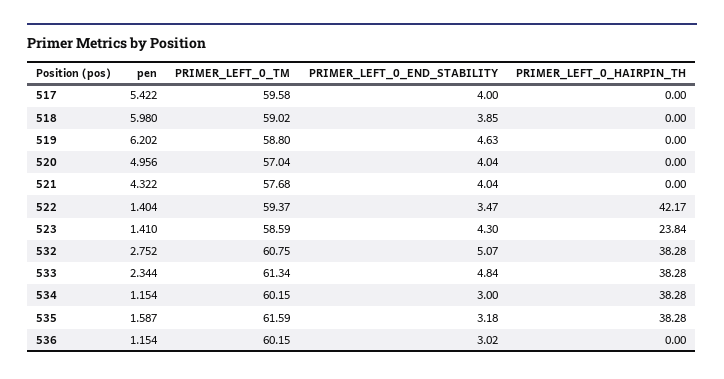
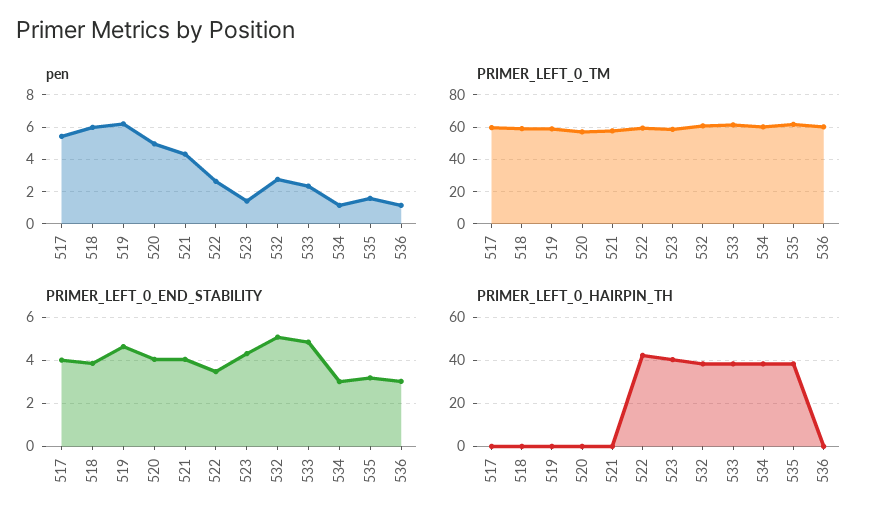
  {
    "pen": {
      "517": 5.422,
      "518": 5.98,
      "519": 6.202,
      "520": 4.956,
      "521": 4.322,
-     "522": 1.404,
+     "522": 2.5,
      "523": 1.41,
      "532": 2.752,
      "533": 2.344,
      "534": 1.154,
      "535": 1.587,
      "536": 1.154
    },
    "PRIMER_LEFT_0_TM": {
      "517": 59.58,
      "518": 59.02,
      "519": 58.8,
      "520": 57.04,
      "521": 57.68,
      "522": 59.37,
      "523": 58.59,
      "532": 60.75,
      "533": 61.34,
      "534": 60.15,
      "535": 61.59,
      "536": 60.15
    },
    "PRIMER_LEFT_0_END_STABILITY": {
      "517": 4,
      "518": 3.85,
      "519": 4.63,
      "520": 4.04,
      "521": 4.04,
      "522": 3.47,
      "523": 4.3,
      "532": 5.07,
      "533": 4.84,
      "534": 3,
      "535": 3.18,
      "536": 3.02
    },
    "PRIMER_LEFT_0_HAIRPIN_TH": {
      "517": 0,
      "518": 0,
      "519": 0,
      "520": 0,
      "521": 0,
      "522": 42.17,
-     "523": 23.84,
+     "523": 40,
      "532": 38.28,
      "533": 38.28,
      "534": 38.28,
      "535": 38.28,
      "536": 0
    }
  }

